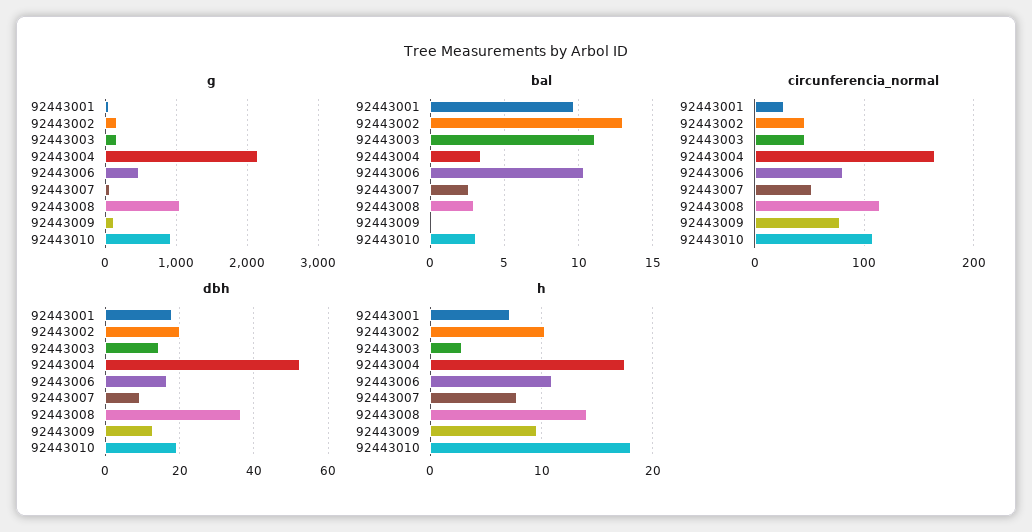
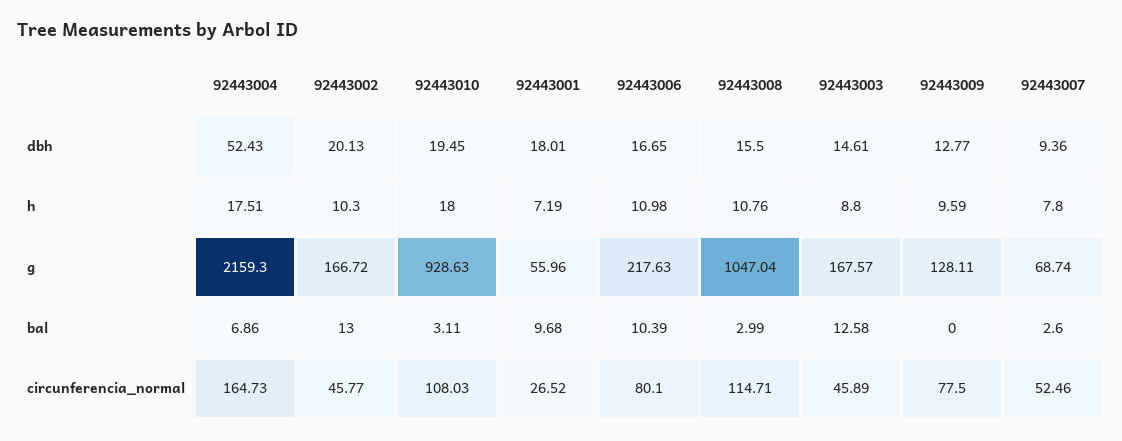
  {
    "g": {
      "92443001": 55.96,
      "92443002": 166.72,
      "92443003": 167.57,
      "92443004": 2159.3,
-     "92443006": 500,
+     "92443006": 217.63,
      "92443007": 68.74,
      "92443008": 1047.04,
      "92443009": 128.11,
      "92443010": 928.63
    },
    "bal": {
      "92443001": 9.68,
      "92443002": 13,
-     "92443003": 11,
+     "92443003": 12.58,
-     "92443004": 3.5,
+     "92443004": 6.86,
      "92443006": 10.39,
      "92443007": 2.6,
      "92443008": 2.99,
      "92443009": 0,
      "92443010": 3.11
    },
    "circunferencia_normal": {
      "92443001": 26.52,
      "92443002": 45.77,
      "92443003": 45.89,
      "92443004": 164.73,
      "92443006": 80.1,
      "92443007": 52.46,
      "92443008": 114.71,
      "92443009": 77.5,
      "92443010": 108.03
    },
    "dbh": {
      "92443001": 18.01,
      "92443002": 20.13,
      "92443003": 14.61,
      "92443004": 52.43,
      "92443006": 16.65,
      "92443007": 9.36,
-     "92443008": 36,
+     "92443008": 15.5,
      "92443009": 12.77,
      "92443010": 19.45
    },
    "h": {
      "92443001": 7.19,
      "92443002": 10.3,
-     "92443003": 3,
+     "92443003": 8.8,
      "92443004": 17.51,
      "92443006": 10.98,
      "92443007": 7.8,
-     "92443008": 14,
+     "92443008": 10.76,
      "92443009": 9.59,
      "92443010": 18
    }
  }

